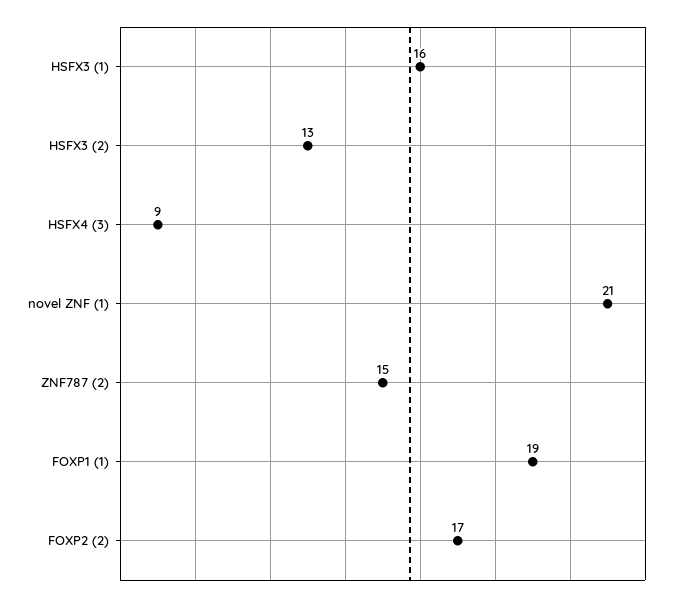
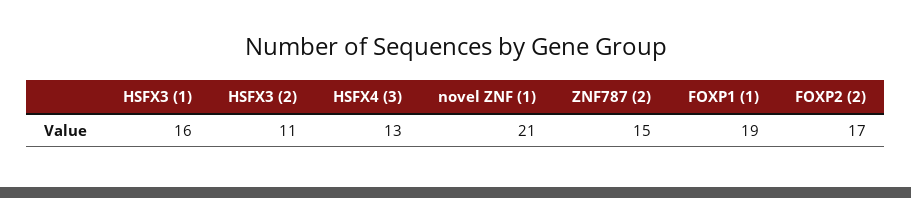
  {
    "HSFX3 (1)": 16,
-   "HSFX3 (2)": 13,
+   "HSFX3 (2)": 11,
-   "HSFX4 (3)": 9,
+   "HSFX4 (3)": 13,
    "novel ZNF (1)": 21,
    "ZNF787 (2)": 15,
    "FOXP1 (1)": 19,
    "FOXP2 (2)": 17
  }

